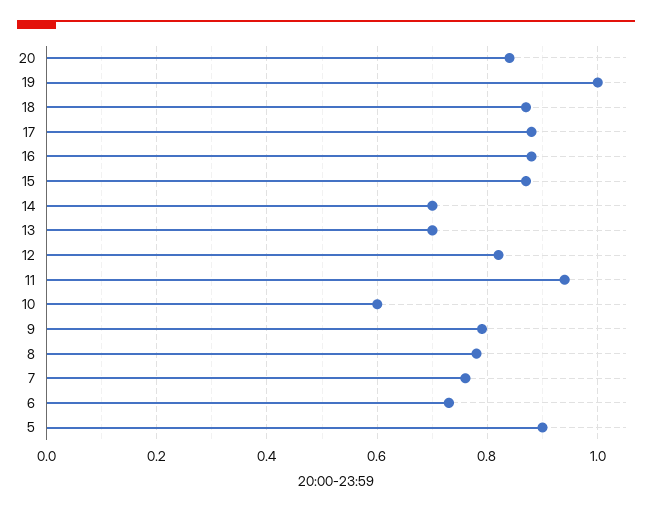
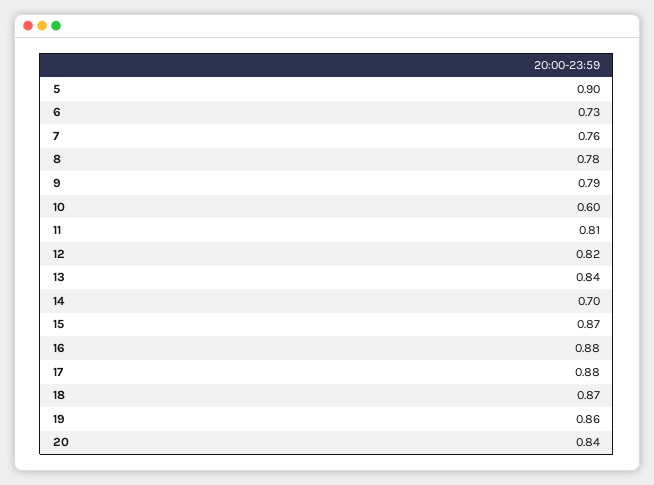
  {
    "20": 0.84,
-   "19": 1,
+   "19": 0.86,
    "18": 0.87,
    "17": 0.88,
    "16": 0.88,
    "15": 0.87,
    "14": 0.7,
-   "13": 0.7,
+   "13": 0.84,
    "12": 0.82,
-   "11": 0.95,
+   "11": 0.81,
    "10": 0.6,
    "9": 0.79,
    "8": 0.78,
    "7": 0.76,
    "6": 0.73,
    "5": 0.9
  }

